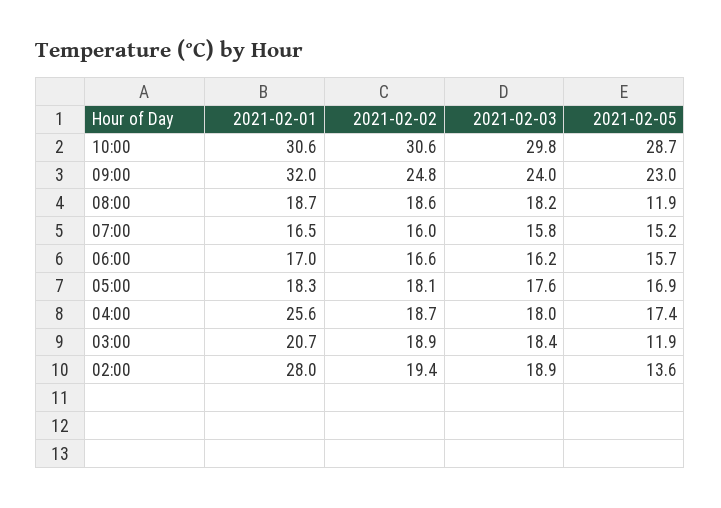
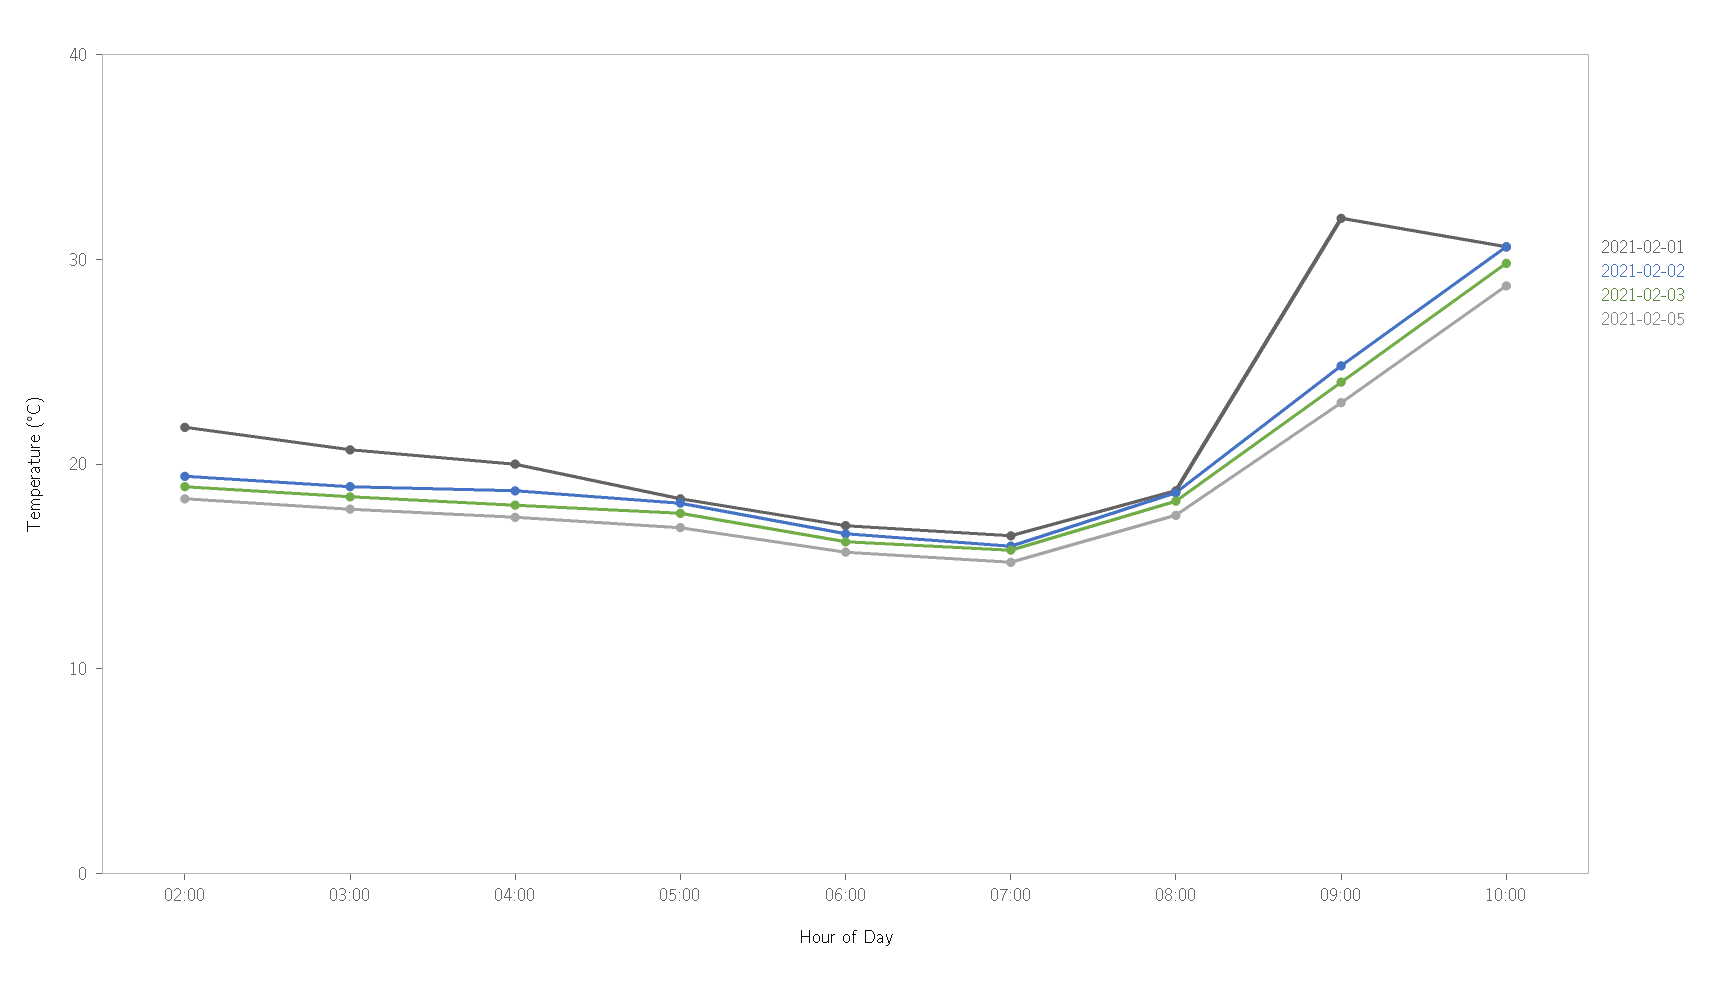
  {
    "2021-02-01": {
      "10:00": 30.6,
      "09:00": 32,
      "08:00": 18.7,
      "07:00": 16.5,
      "06:00": 17,
      "05:00": 18.3,
-     "04:00": 25.6,
+     "04:00": 20,
      "03:00": 20.7,
-     "02:00": 28
+     "02:00": 22
    },
    "2021-02-02": {
      "10:00": 30.6,
      "09:00": 24.8,
      "08:00": 18.6,
      "07:00": 16,
      "06:00": 16.6,
      "05:00": 18.1,
      "04:00": 18.7,
      "03:00": 18.9,
      "02:00": 19.4
    },
    "2021-02-03": {
      "10:00": 29.8,
      "09:00": 24,
      "08:00": 18.2,
      "07:00": 15.8,
      "06:00": 16.2,
      "05:00": 17.6,
      "04:00": 18,
      "03:00": 18.4,
      "02:00": 18.9
    },
    "2021-02-05": {
      "10:00": 28.7,
      "09:00": 23,
-     "08:00": 11.9,
+     "08:00": 18,
      "07:00": 15.2,
      "06:00": 15.7,
      "05:00": 16.9,
      "04:00": 17.4,
-     "03:00": 11.9,
+     "03:00": 18,
-     "02:00": 13.6
+     "02:00": 18
    }
  }

